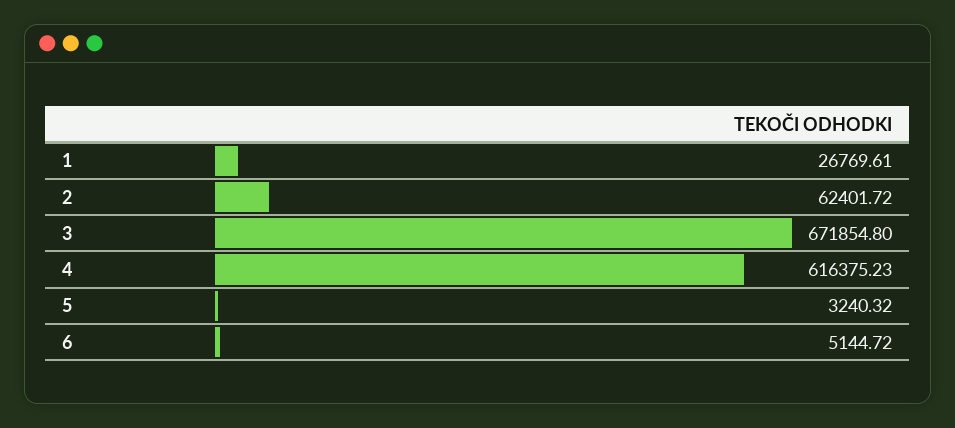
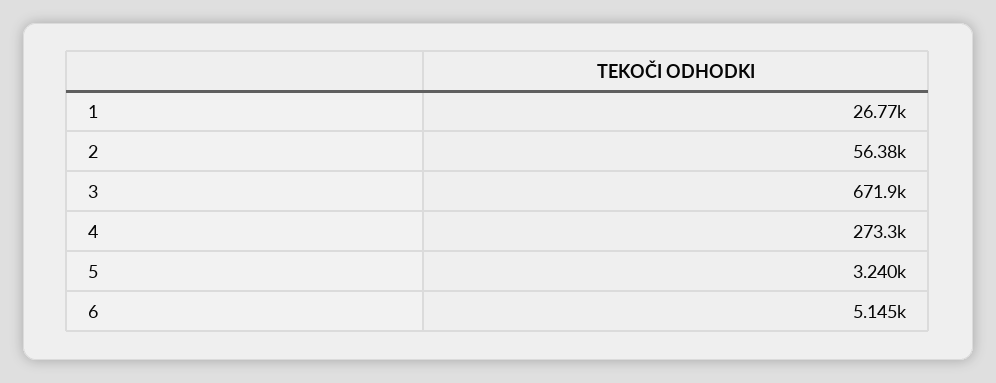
  {
    "1": 26769.61,
-   "2": 62401.72,
+   "2": 56380,
    "3": 671854.8,
-   "4": 616375.23,
+   "4": 273300,
    "5": 3240.32,
    "6": 5144.72
  }

